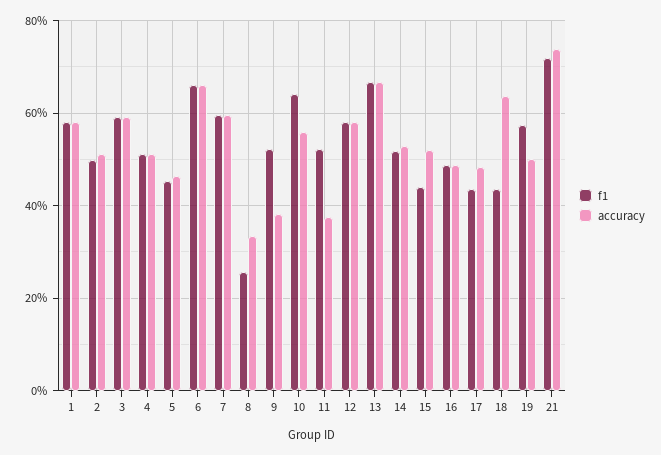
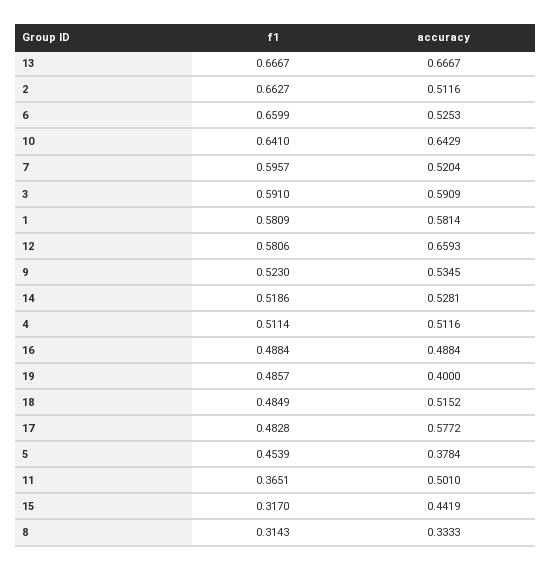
  {
    "f1": {
      "1": 0.5809,
-     "2": 0.5,
+     "2": 0.6627,
      "3": 0.591,
      "4": 0.5114,
      "5": 0.4539,
      "6": 0.6599,
      "7": 0.5957,
-     "8": 0.26,
+     "8": 0.3143,
      "9": 0.523,
      "10": 0.641,
-     "11": 0.52,
+     "11": 0.3651,
      "12": 0.5806,
      "13": 0.6667,
      "14": 0.5186,
-     "15": 0.44,
+     "15": 0.317,
      "16": 0.4884,
-     "17": 0.44,
+     "17": 0.4828,
-     "18": 0.44,
+     "18": 0.4849,
-     "19": 0.58,
+     "19": 0.4857
-     "21": 0.72
    },
    "accuracy": {
      "1": 0.5814,
      "2": 0.5116,
      "3": 0.5909,
      "4": 0.5116,
-     "5": 0.46,
+     "5": 0.3784,
-     "6": 0.66,
+     "6": 0.5253,
-     "7": 0.6,
+     "7": 0.5204,
      "8": 0.3333,
-     "9": 0.38,
+     "9": 0.5345,
-     "10": 0.56,
+     "10": 0.6429,
-     "11": 0.38,
+     "11": 0.501,
-     "12": 0.58,
+     "12": 0.6593,
      "13": 0.6667,
      "14": 0.5281,
-     "15": 0.52,
+     "15": 0.4419,
      "16": 0.4884,
-     "17": 0.48,
+     "17": 0.5772,
-     "18": 0.64,
+     "18": 0.5152,
-     "19": 0.5,
+     "19": 0.4
-     "21": 0.74
    }
  }

